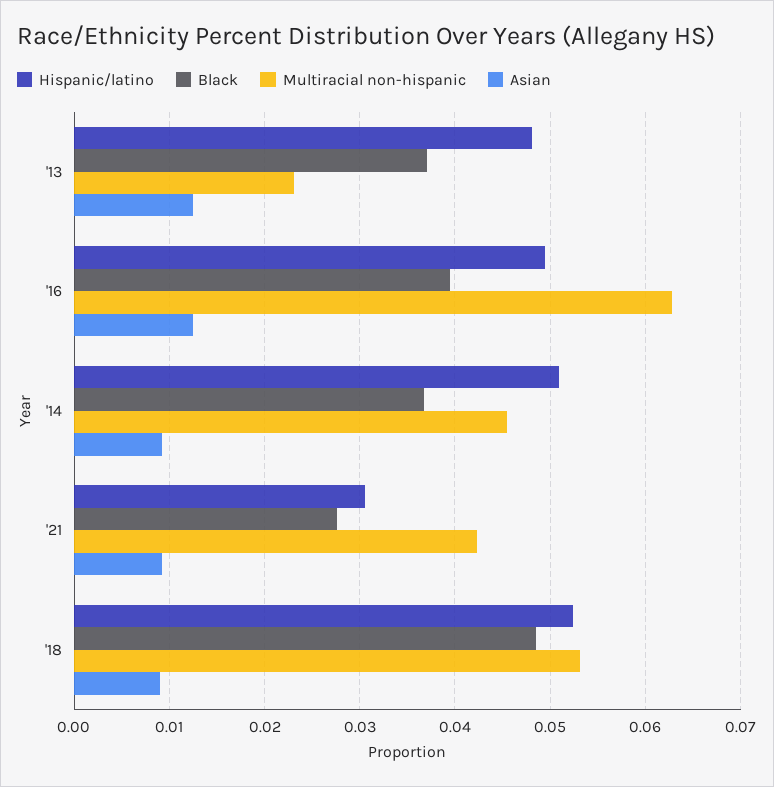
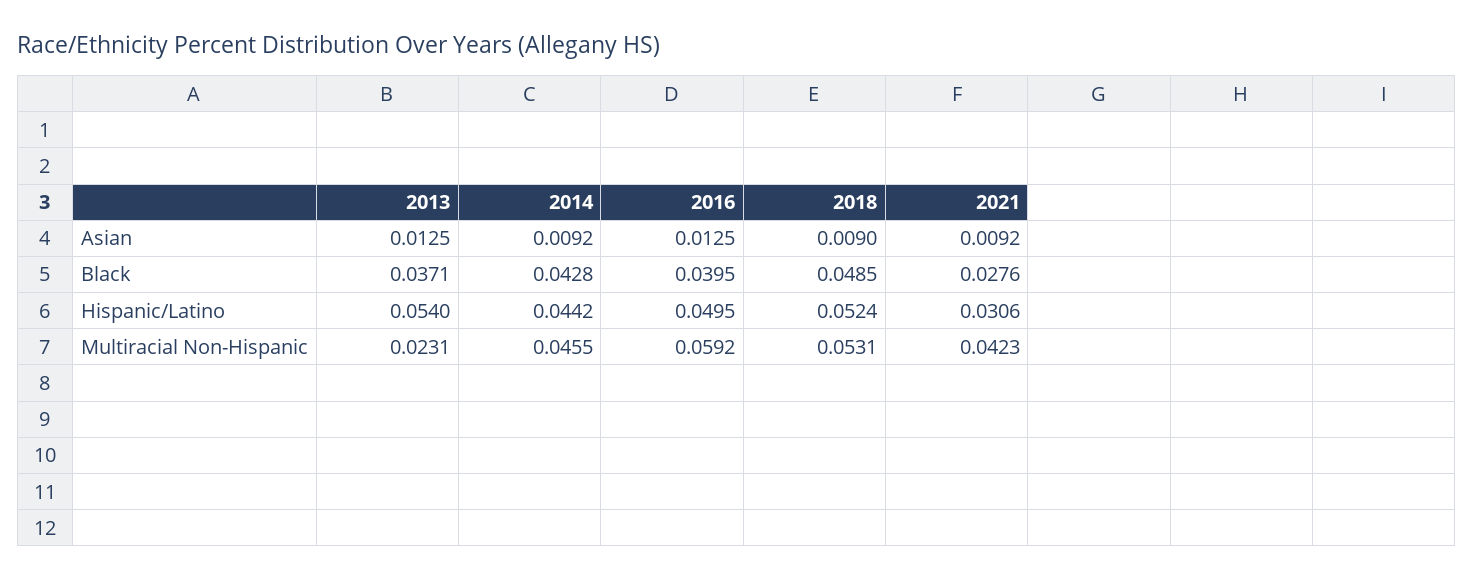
  {
    "Hispanic/latino": {
-     "'13": 0.048,
+     "'13": 0.054,
      "'16": 0.0495,
-     "'14": 0.051,
+     "'14": 0.0442,
      "'21": 0.0306,
      "'18": 0.0524
    },
    "Black": {
      "'13": 0.0371,
      "'16": 0.0395,
-     "'14": 0.037,
+     "'14": 0.0428,
      "'21": 0.0276,
      "'18": 0.0485
    },
    "Multiracial non-hispanic": {
      "'13": 0.0231,
-     "'16": 0.063,
+     "'16": 0.0592,
      "'14": 0.0455,
      "'21": 0.0423,
      "'18": 0.0531
    },
    "Asian": {
      "'13": 0.0125,
      "'16": 0.0125,
      "'14": 0.0092,
      "'21": 0.0092,
      "'18": 0.009
    }
  }

